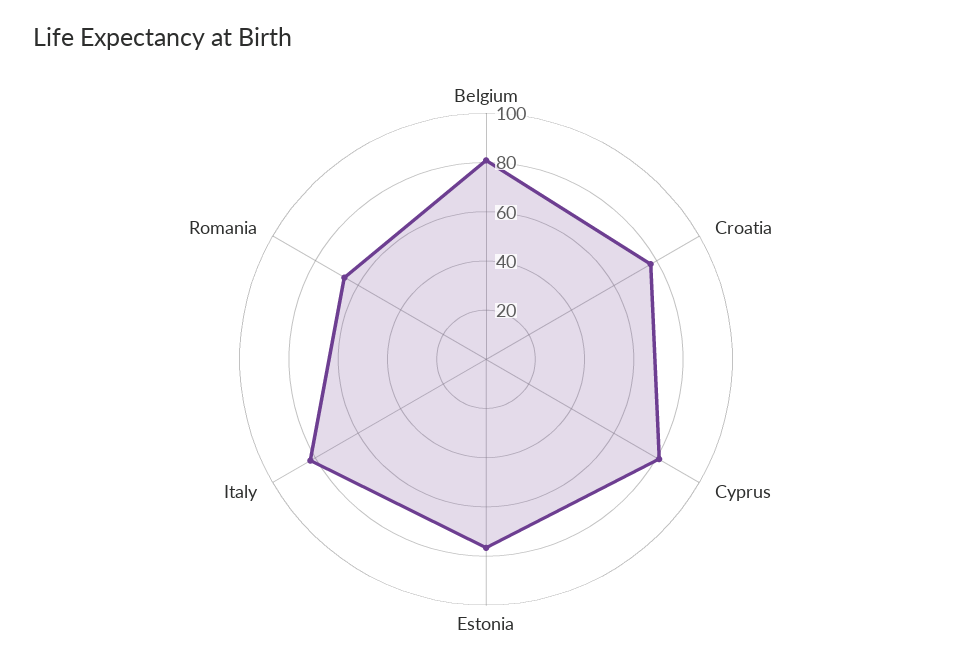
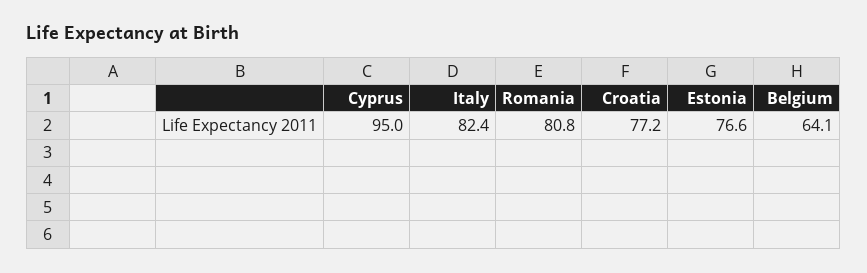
  {
-   "Belgium": 80,
+   "Belgium": 64.1,
    "Croatia": 77.2,
-   "Cyprus": 80,
+   "Cyprus": 95,
    "Estonia": 76.6,
    "Italy": 82.4,
-   "Romania": 65
+   "Romania": 80.8
  }

